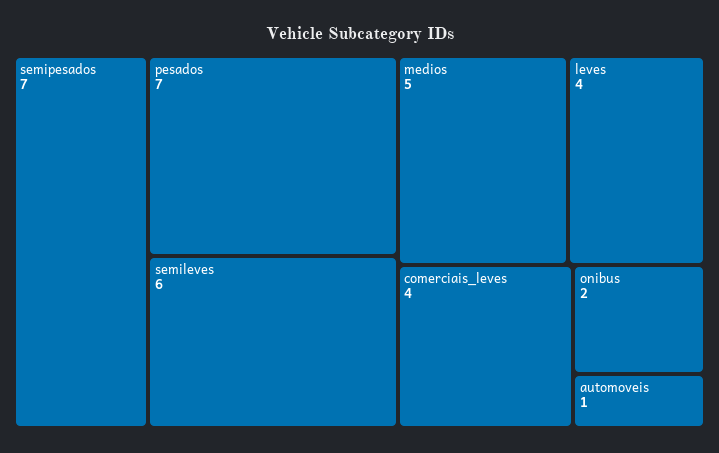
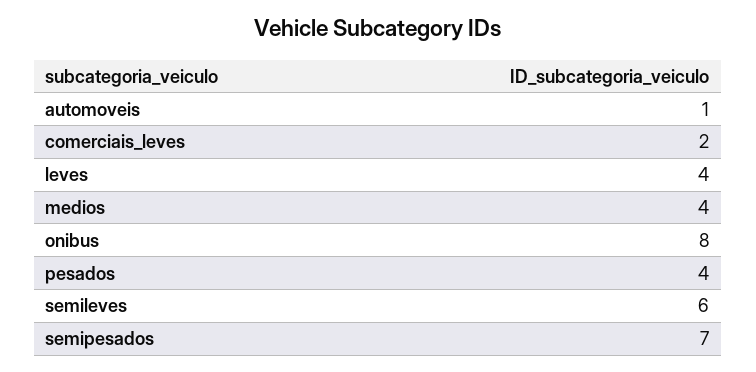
  {
    "semipesados": 7,
-   "pesados": 7,
+   "pesados": 4,
    "semileves": 6,
-   "medios": 5,
+   "medios": 4,
    "leves": 4,
-   "comerciais_leves": 4,
+   "comerciais_leves": 2,
-   "onibus": 2,
+   "onibus": 8,
    "automoveis": 1
  }

